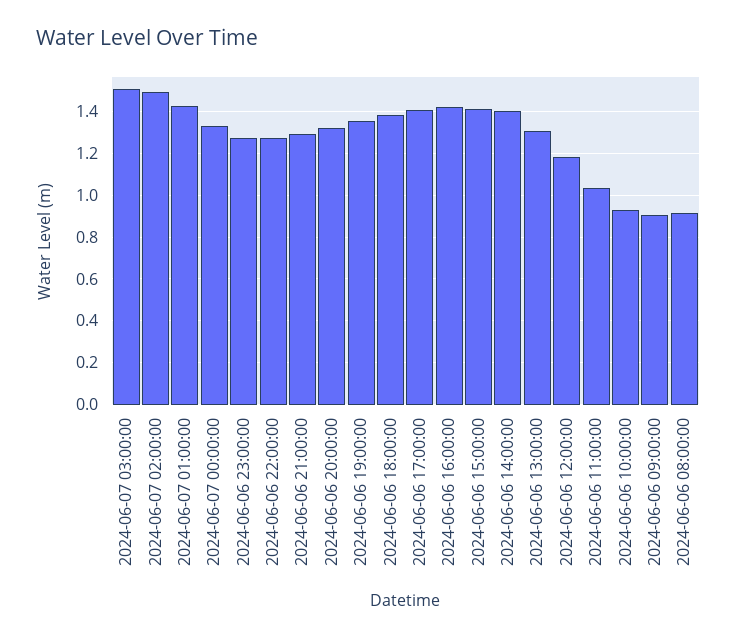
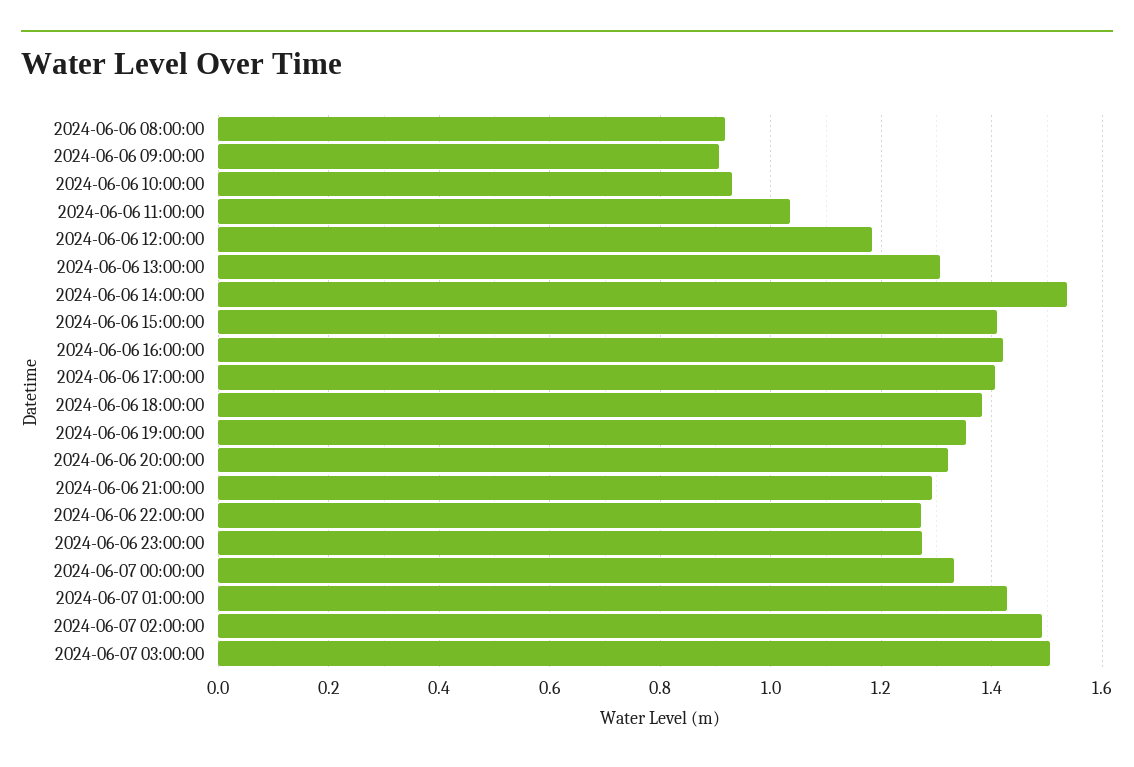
  {
    "2024-06-07 03:00:00": 1.5,
    "2024-06-07 02:00:00": 1.5,
    "2024-06-07 01:00:00": 1.42,
    "2024-06-07 00:00:00": 1.34,
    "2024-06-06 23:00:00": 1.28,
    "2024-06-06 22:00:00": 1.28,
    "2024-06-06 21:00:00": 1.3,
    "2024-06-06 20:00:00": 1.32,
    "2024-06-06 19:00:00": 1.36,
    "2024-06-06 18:00:00": 1.38,
    "2024-06-06 17:00:00": 1.4,
    "2024-06-06 16:00:00": 1.42,
    "2024-06-06 15:00:00": 1.42,
-   "2024-06-06 14:00:00": 1.4,
+   "2024-06-06 14:00:00": 1.54,
    "2024-06-06 13:00:00": 1.3,
    "2024-06-06 12:00:00": 1.18,
    "2024-06-06 11:00:00": 1.04,
    "2024-06-06 10:00:00": 0.92,
    "2024-06-06 09:00:00": 0.9,
    "2024-06-06 08:00:00": 0.92
  }

